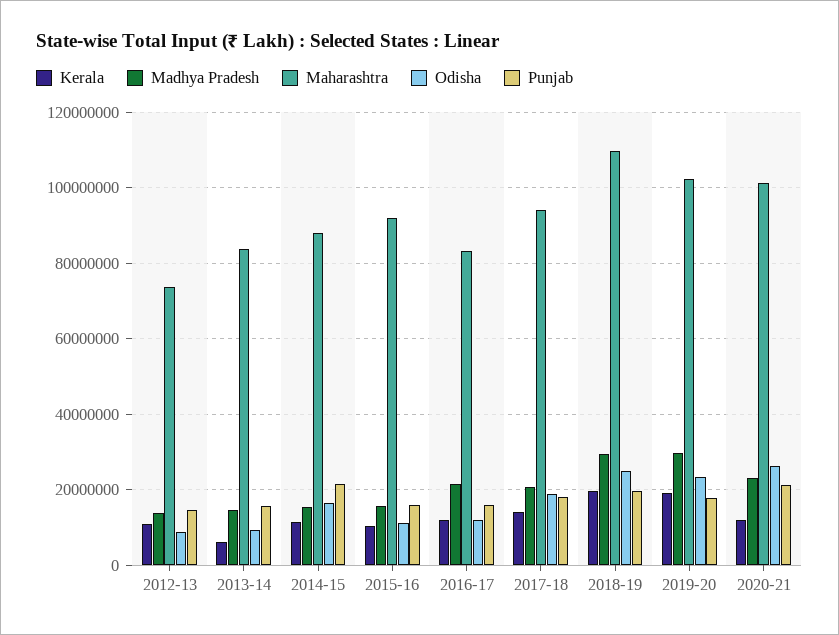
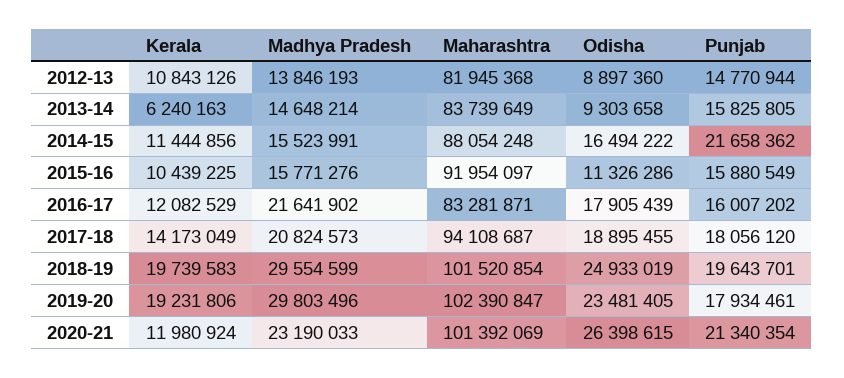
  {
    "Kerala": {
      "2012-13": 10843126,
      "2013-14": 6240163,
      "2014-15": 11444856,
      "2015-16": 10439225,
      "2016-17": 12082529,
      "2017-18": 14173049,
      "2018-19": 19739583,
      "2019-20": 19231806,
      "2020-21": 11980924
    },
    "Madhya Pradesh": {
      "2012-13": 13846193,
      "2013-14": 14648214,
      "2014-15": 15523991,
      "2015-16": 15771276,
      "2016-17": 21641902,
      "2017-18": 20824573,
      "2018-19": 29554599,
      "2019-20": 29803496,
      "2020-21": 23190033
    },
    "Maharashtra": {
-     "2012-13": 74000000,
+     "2012-13": 81945368,
      "2013-14": 83739649,
      "2014-15": 88054248,
      "2015-16": 91954097,
      "2016-17": 83281871,
      "2017-18": 94108687,
-     "2018-19": 110000000,
+     "2018-19": 101520854,
      "2019-20": 102390847,
      "2020-21": 101392069
    },
    "Odisha": {
      "2012-13": 8897360,
      "2013-14": 9303658,
      "2014-15": 16494222,
      "2015-16": 11326286,
-     "2016-17": 12000000,
+     "2016-17": 17905439,
      "2017-18": 18895455,
      "2018-19": 24933019,
      "2019-20": 23481405,
      "2020-21": 26398615
    },
    "Punjab": {
      "2012-13": 14770944,
      "2013-14": 15825805,
      "2014-15": 21658362,
      "2015-16": 15880549,
      "2016-17": 16007202,
      "2017-18": 18056120,
      "2018-19": 19643701,
      "2019-20": 17934461,
      "2020-21": 21340354
    }
  }

